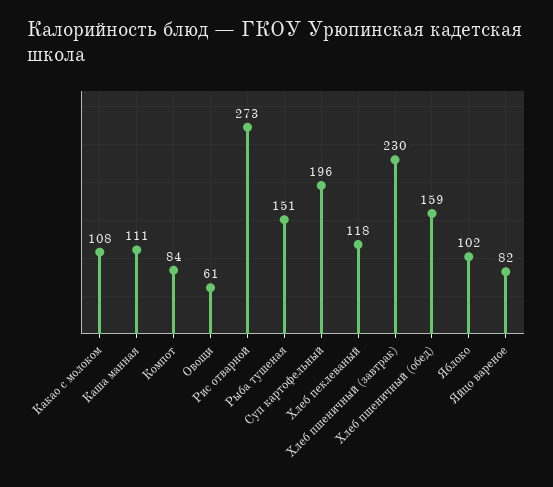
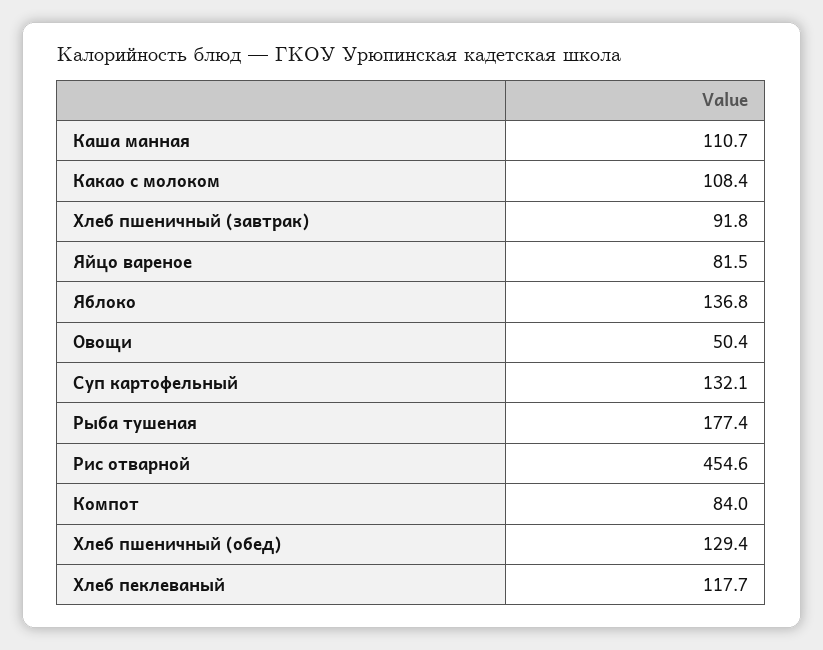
  {
    "Какао с молоком": 108.4,
    "Каша манная": 110.7,
    "Компот": 84,
-   "Овощи": 61,
+   "Овощи": 50.4,
-   "Рис отварной": 273,
+   "Рис отварной": 454.6,
-   "Рыба тушеная": 151,
+   "Рыба тушеная": 177.4,
-   "Суп картофельный": 196,
+   "Суп картофельный": 132.1,
    "Хлеб пеклеваный": 117.7,
-   "Хлеб пшеничный (завтрак)": 230,
+   "Хлеб пшеничный (завтрак)": 91.8,
-   "Хлеб пшеничный (обед)": 159,
+   "Хлеб пшеничный (обед)": 129.4,
-   "Яблоко": 102,
+   "Яблоко": 136.8,
    "Яйцо вареное": 81.5
  }

